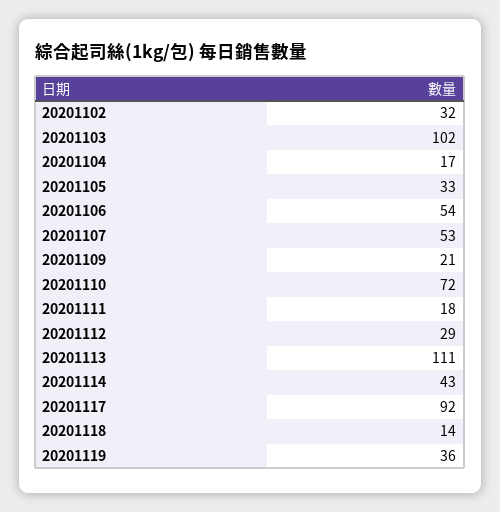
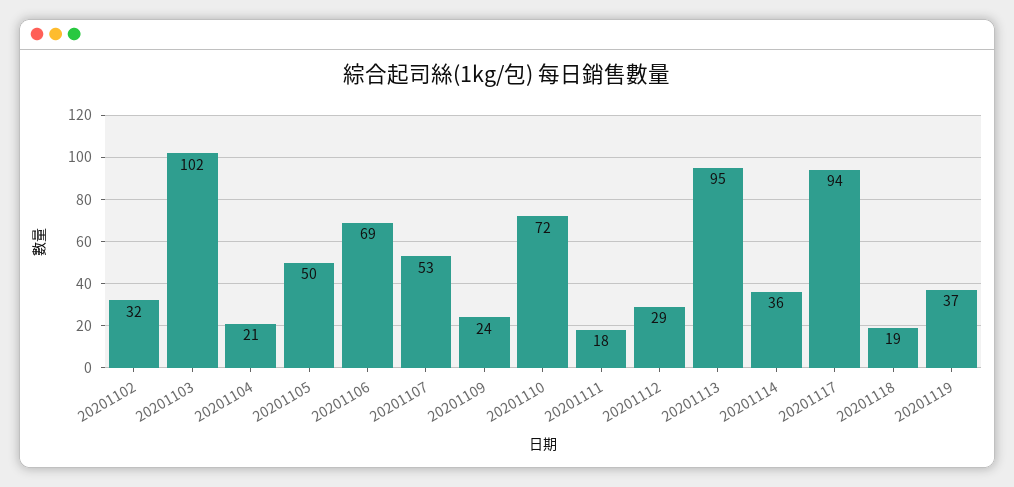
  {
    "20201102": 32,
    "20201103": 102,
-   "20201104": 17,
+   "20201104": 21,
-   "20201105": 33,
+   "20201105": 50,
-   "20201106": 54,
+   "20201106": 69,
    "20201107": 53,
-   "20201109": 21,
+   "20201109": 24,
    "20201110": 72,
    "20201111": 18,
    "20201112": 29,
-   "20201113": 111,
+   "20201113": 95,
-   "20201114": 43,
+   "20201114": 36,
-   "20201117": 92,
+   "20201117": 94,
-   "20201118": 14,
+   "20201118": 19,
-   "20201119": 36
+   "20201119": 37
  }

